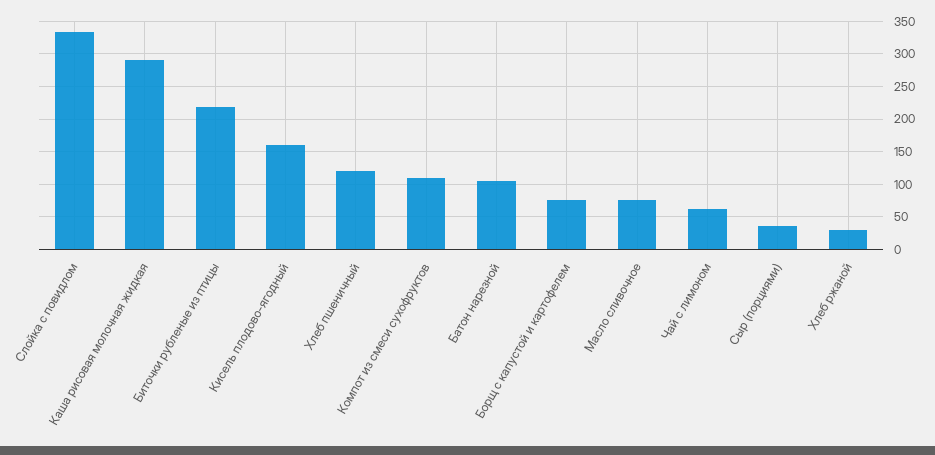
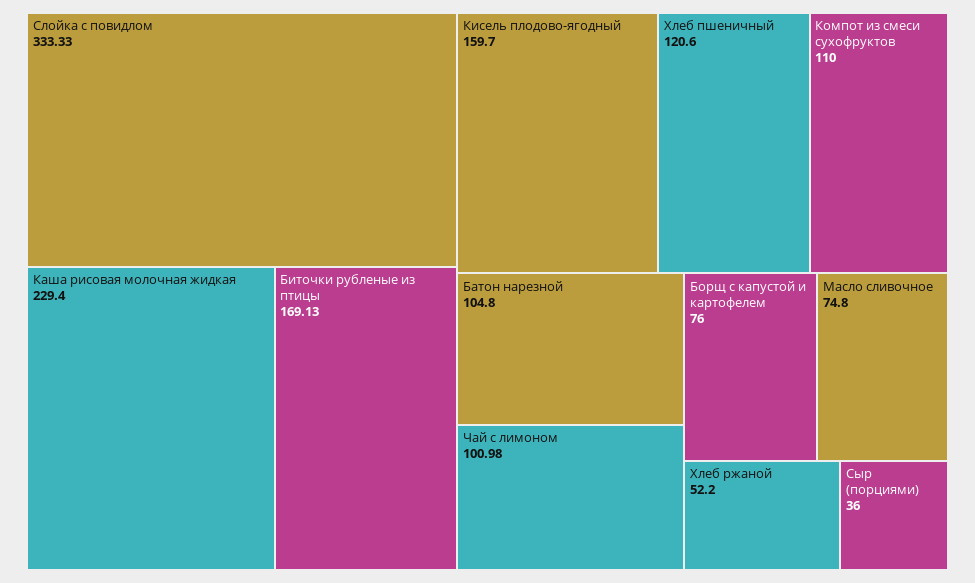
  {
    "Слойка с повидлом": 333.33,
-   "Каша рисовая молочная жидкая": 290,
+   "Каша рисовая молочная жидкая": 229.4,
-   "Биточки рубленые из птицы": 220,
+   "Биточки рубленые из птицы": 169.13,
    "Кисель плодово-ягодный": 159.7,
    "Хлеб пшеничный": 120.6,
    "Компот из смеси сухофруктов": 110,
    "Батон нарезной": 104.8,
    "Борщ с капустой и картофелем": 76,
    "Масло сливочное": 74.8,
-   "Чай с лимоном": 60,
+   "Чай с лимоном": 100.98,
    "Сыр (порциями)": 36,
-   "Хлеб ржаной": 30
+   "Хлеб ржаной": 52.2
  }

